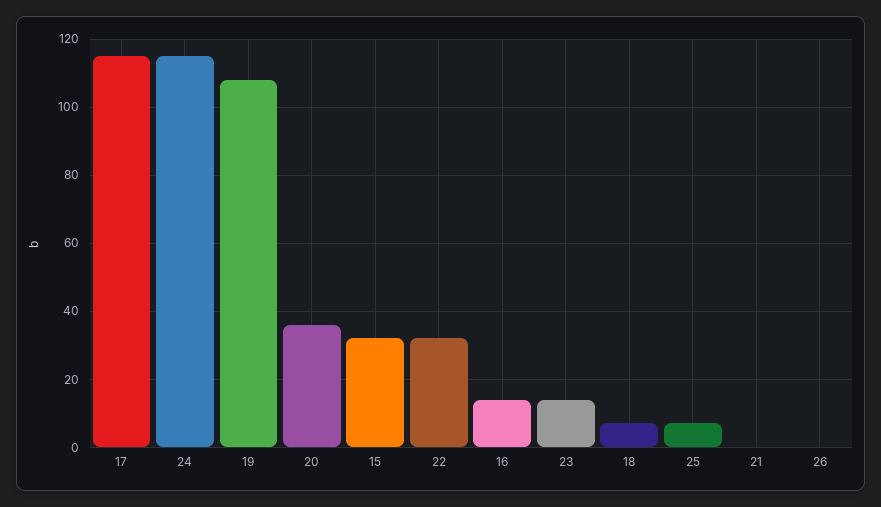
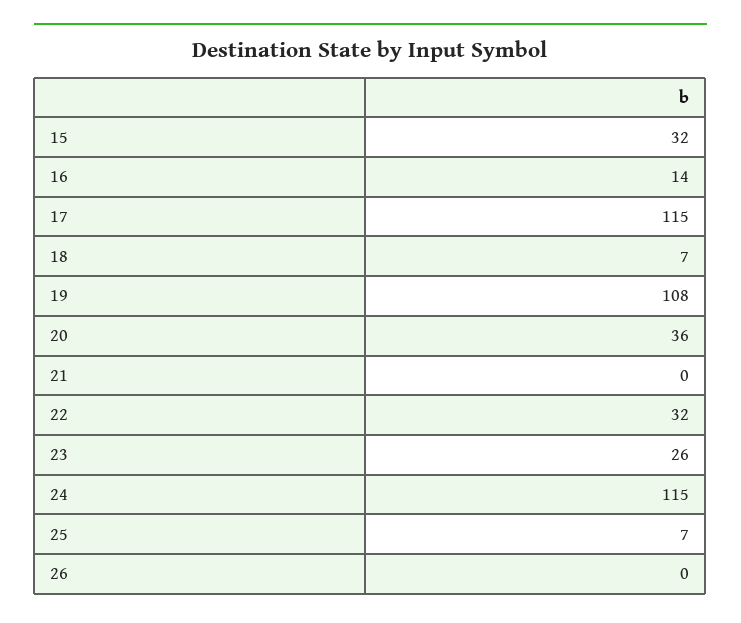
  {
    "17": 115,
    "24": 115,
    "19": 108,
    "20": 36,
    "15": 32,
    "22": 32,
    "16": 14,
-   "23": 15,
+   "23": 26,
    "18": 7,
    "25": 7,
    "21": 0,
    "26": 0
  }

